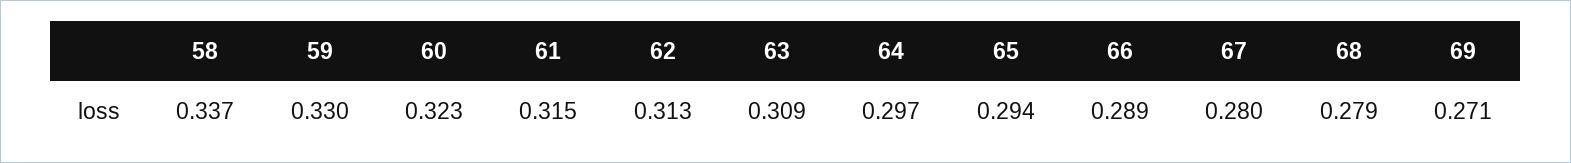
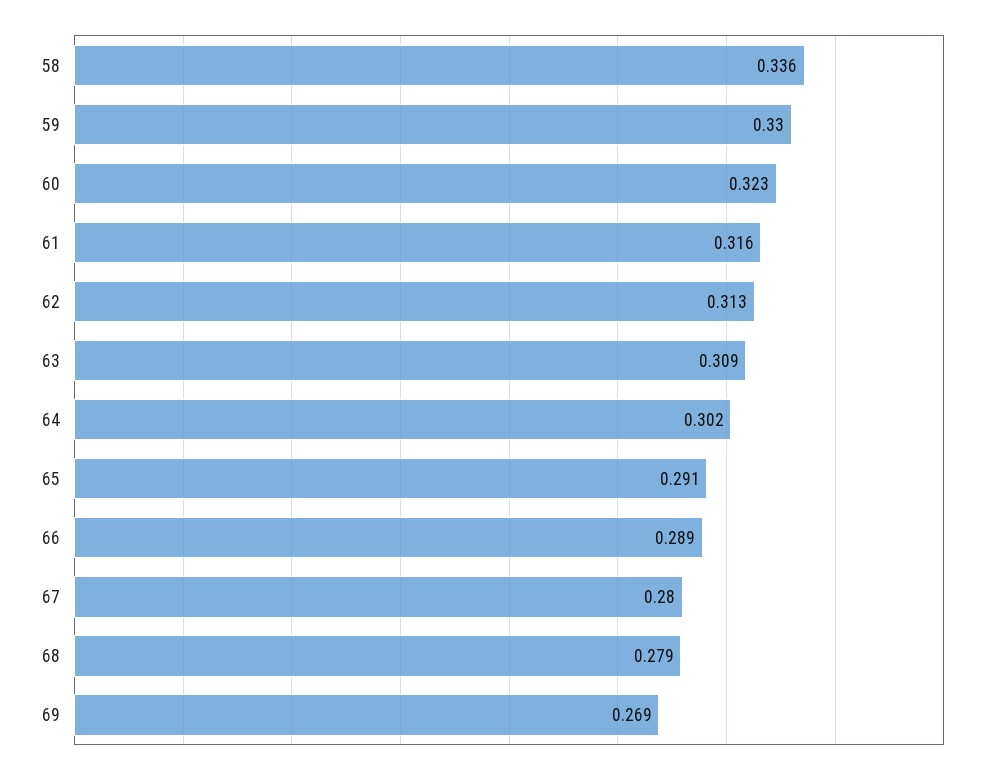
  {
-   "58": 0.337,
+   "58": 0.336,
    "59": 0.33,
    "60": 0.323,
-   "61": 0.315,
+   "61": 0.316,
    "62": 0.313,
    "63": 0.309,
-   "64": 0.297,
+   "64": 0.302,
-   "65": 0.294,
+   "65": 0.291,
    "66": 0.289,
    "67": 0.28,
    "68": 0.279,
-   "69": 0.271
+   "69": 0.269
  }

